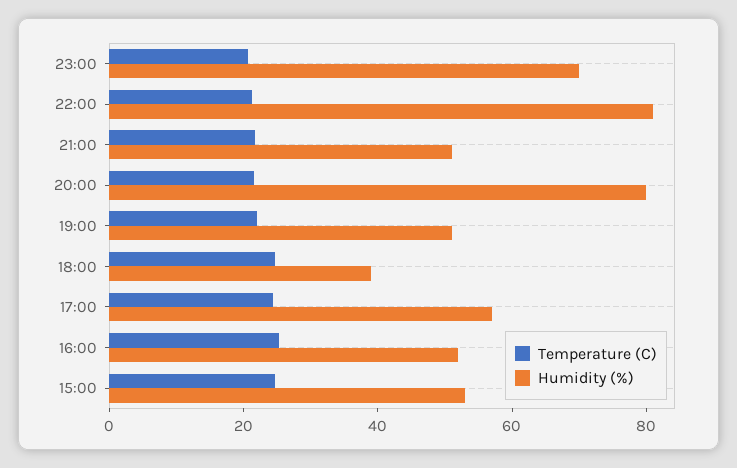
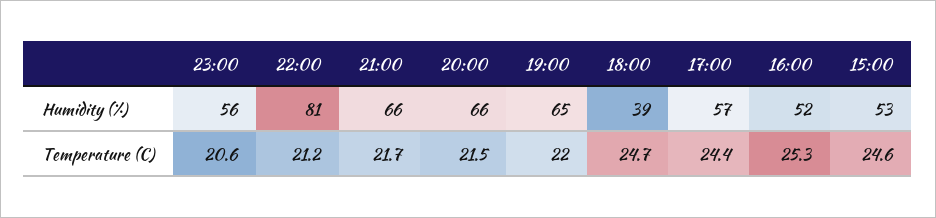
  {
    "Temperature (C)": {
      "23:00": 20.6,
      "22:00": 21.2,
      "21:00": 21.7,
      "20:00": 21.5,
      "19:00": 22,
      "18:00": 24.7,
      "17:00": 24.4,
      "16:00": 25.3,
      "15:00": 24.6
    },
    "Humidity (%)": {
-     "23:00": 70,
+     "23:00": 56,
      "22:00": 81,
-     "21:00": 50,
+     "21:00": 66,
-     "20:00": 80,
+     "20:00": 66,
-     "19:00": 50,
+     "19:00": 65,
      "18:00": 39,
      "17:00": 57,
      "16:00": 52,
      "15:00": 53
    }
  }

